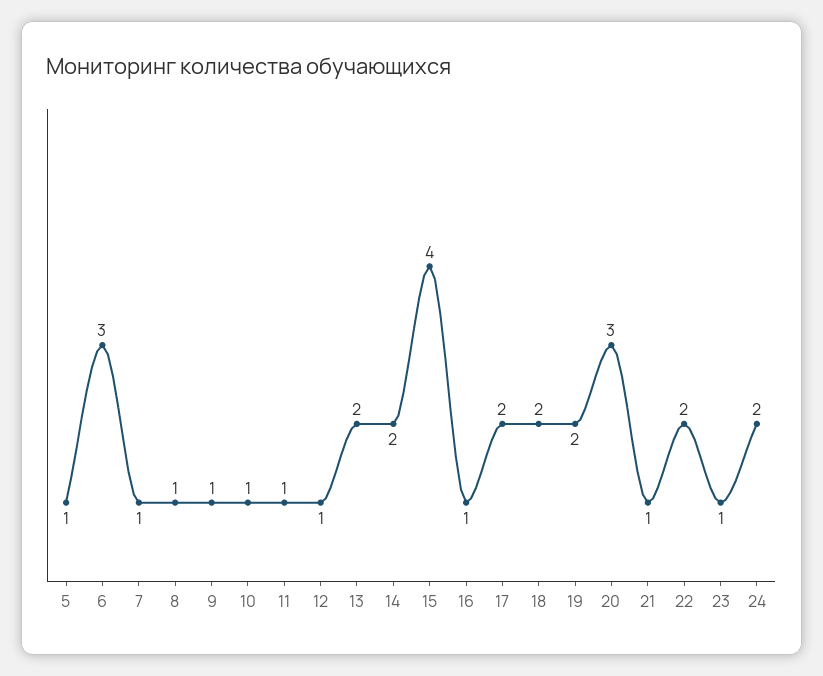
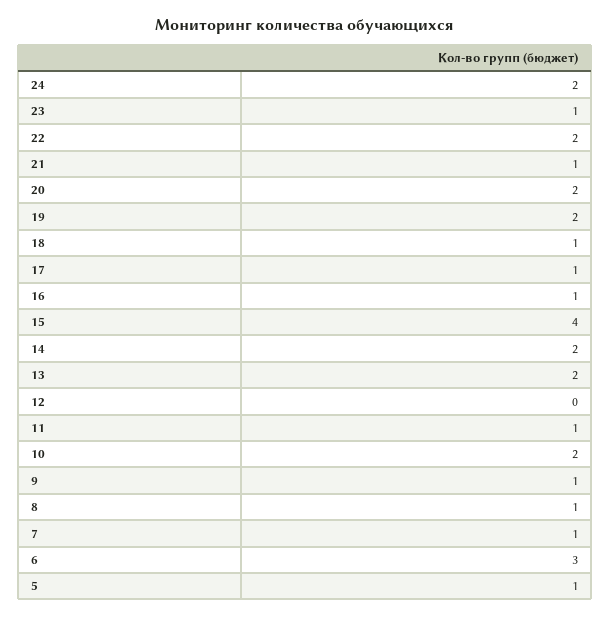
  {
    "5": 1,
    "6": 3,
    "7": 1,
    "8": 1,
    "9": 1,
-   "10": 1,
+   "10": 2,
    "11": 1,
-   "12": 1,
+   "12": 0,
    "13": 2,
    "14": 2,
    "15": 4,
    "16": 1,
-   "17": 2,
+   "17": 1,
-   "18": 2,
+   "18": 1,
    "19": 2,
-   "20": 3,
+   "20": 2,
    "21": 1,
    "22": 2,
    "23": 1,
    "24": 2
  }

